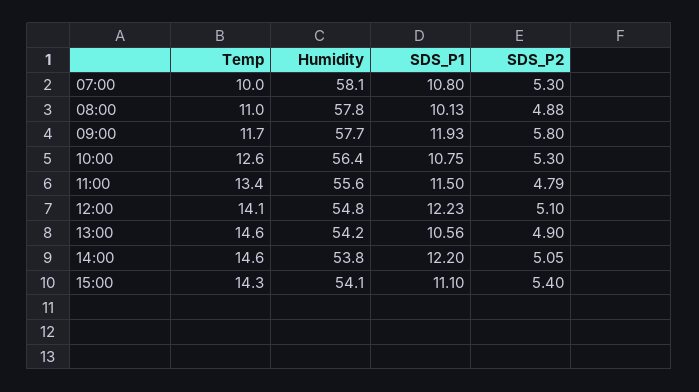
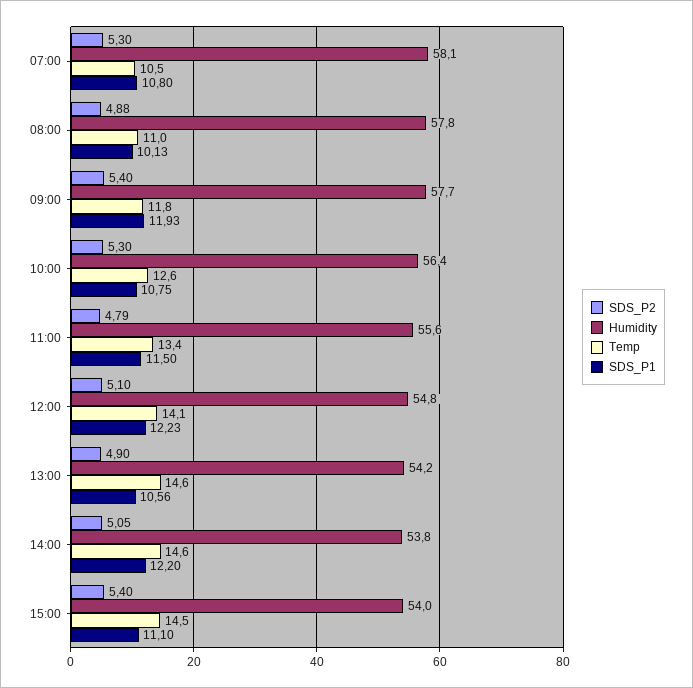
  {
    "Temp": {
-     "07:00": 10,
+     "07:00": 10.5,
      "08:00": 11,
-     "09:00": 11.7,
+     "09:00": 11.8,
      "10:00": 12.6,
      "11:00": 13.4,
      "12:00": 14.1,
      "13:00": 14.6,
      "14:00": 14.6,
-     "15:00": 14.3
+     "15:00": 14.5
    },
    "Humidity": {
      "07:00": 58.1,
      "08:00": 57.8,
      "09:00": 57.7,
      "10:00": 56.4,
      "11:00": 55.6,
      "12:00": 54.8,
      "13:00": 54.2,
      "14:00": 53.8,
-     "15:00": 54.1
+     "15:00": 54
    },
    "SDS_P1": {
      "07:00": 10.8,
      "08:00": 10.13,
      "09:00": 11.93,
      "10:00": 10.75,
      "11:00": 11.5,
      "12:00": 12.23,
      "13:00": 10.56,
      "14:00": 12.2,
      "15:00": 11.1
    },
    "SDS_P2": {
      "07:00": 5.3,
      "08:00": 4.88,
-     "09:00": 5.8,
+     "09:00": 5.4,
      "10:00": 5.3,
      "11:00": 4.79,
      "12:00": 5.1,
      "13:00": 4.9,
      "14:00": 5.05,
      "15:00": 5.4
    }
  }

